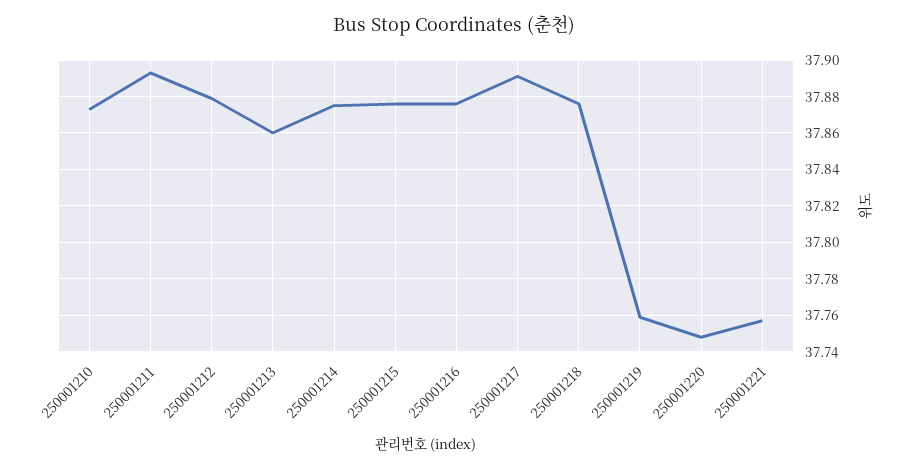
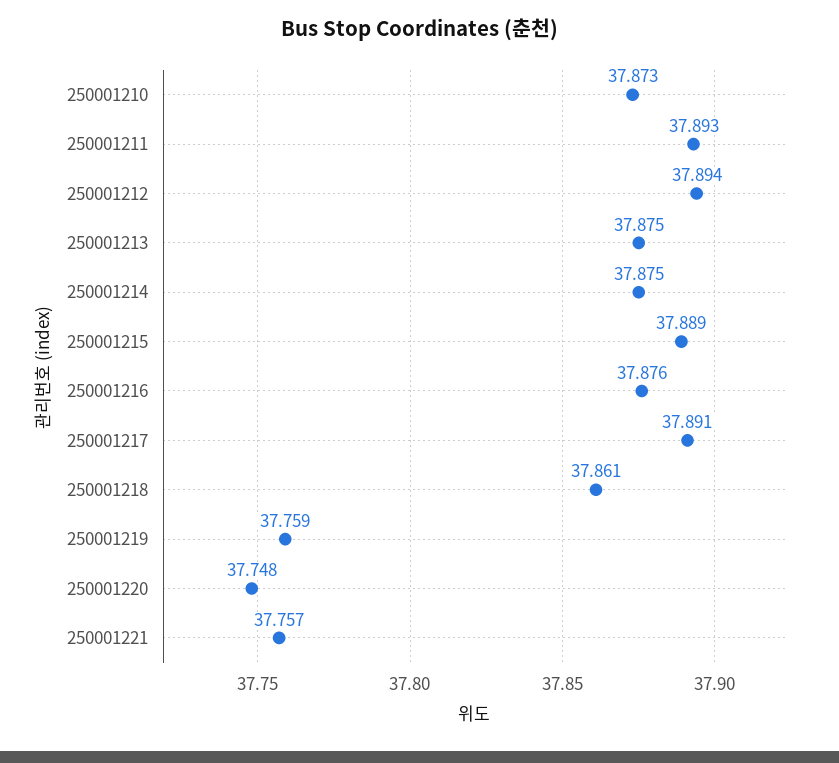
  {
    "250001210": 37.873,
    "250001211": 37.893,
-   "250001212": 37.88,
+   "250001212": 37.894,
-   "250001213": 37.86,
+   "250001213": 37.875,
    "250001214": 37.875,
-   "250001215": 37.875,
+   "250001215": 37.889,
    "250001216": 37.876,
    "250001217": 37.891,
-   "250001218": 37.875,
+   "250001218": 37.861,
    "250001219": 37.759,
    "250001220": 37.748,
    "250001221": 37.757
  }

